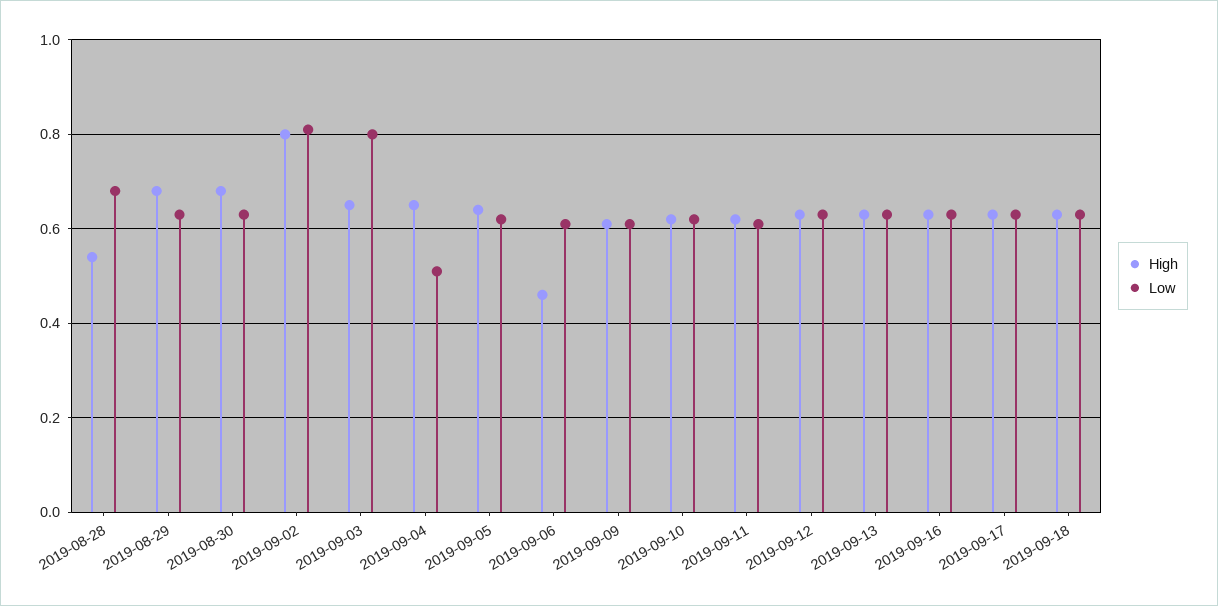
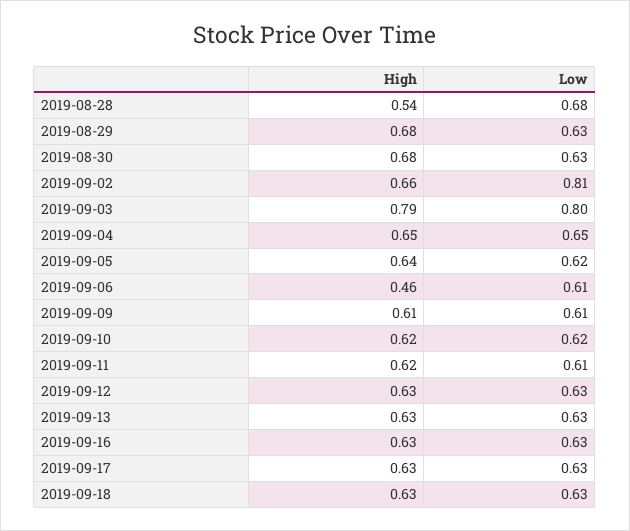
  {
    "High": {
      "2019-08-28": 0.54,
      "2019-08-29": 0.68,
      "2019-08-30": 0.68,
-     "2019-09-02": 0.8,
+     "2019-09-02": 0.66,
-     "2019-09-03": 0.65,
+     "2019-09-03": 0.79,
      "2019-09-04": 0.65,
      "2019-09-05": 0.64,
      "2019-09-06": 0.46,
      "2019-09-09": 0.61,
      "2019-09-10": 0.62,
      "2019-09-11": 0.62,
      "2019-09-12": 0.63,
      "2019-09-13": 0.63,
      "2019-09-16": 0.63,
      "2019-09-17": 0.63,
      "2019-09-18": 0.63
    },
    "Low": {
      "2019-08-28": 0.68,
      "2019-08-29": 0.63,
      "2019-08-30": 0.63,
      "2019-09-02": 0.81,
      "2019-09-03": 0.8,
-     "2019-09-04": 0.5,
+     "2019-09-04": 0.65,
      "2019-09-05": 0.62,
      "2019-09-06": 0.61,
      "2019-09-09": 0.61,
      "2019-09-10": 0.62,
      "2019-09-11": 0.61,
      "2019-09-12": 0.63,
      "2019-09-13": 0.63,
      "2019-09-16": 0.63,
      "2019-09-17": 0.63,
      "2019-09-18": 0.63
    }
  }

